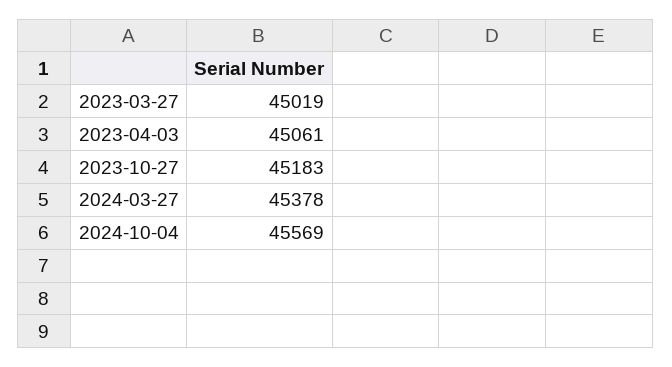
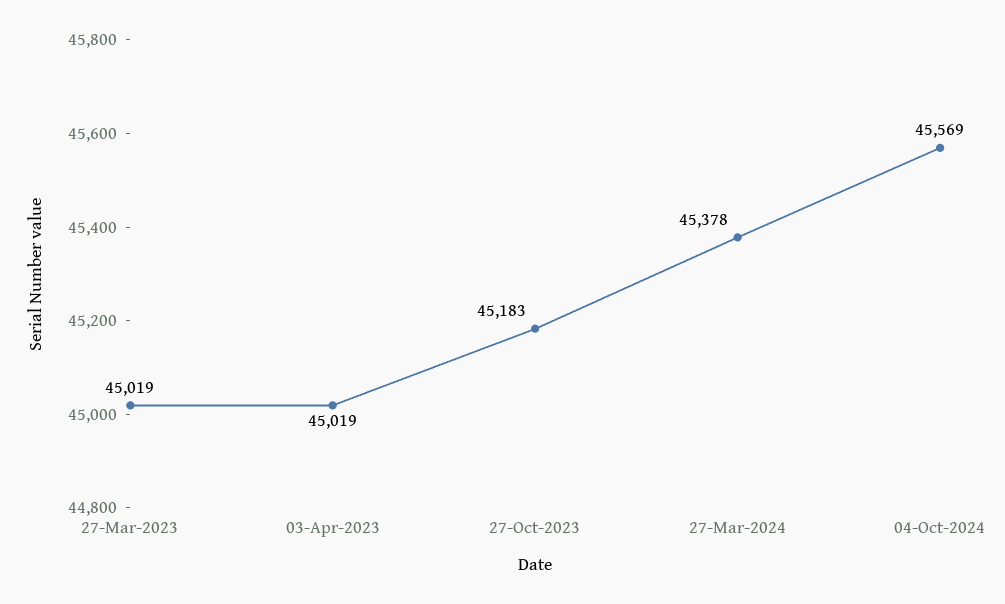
  {
    "2023-03-27": 45019,
-   "2023-04-03": 45061,
+   "2023-04-03": 45019,
    "2023-10-27": 45183,
    "2024-03-27": 45378,
    "2024-10-04": 45569
  }

